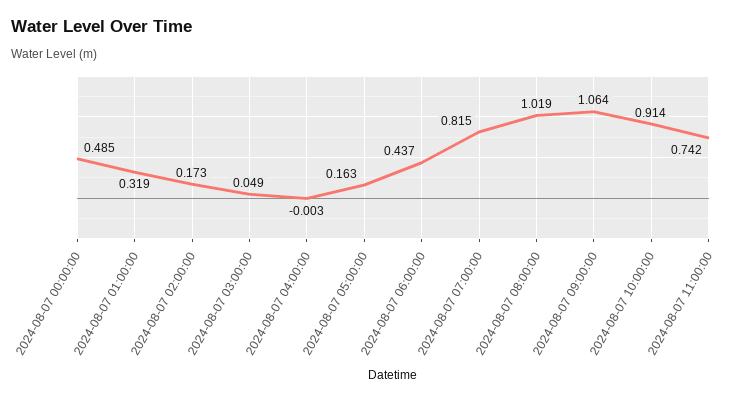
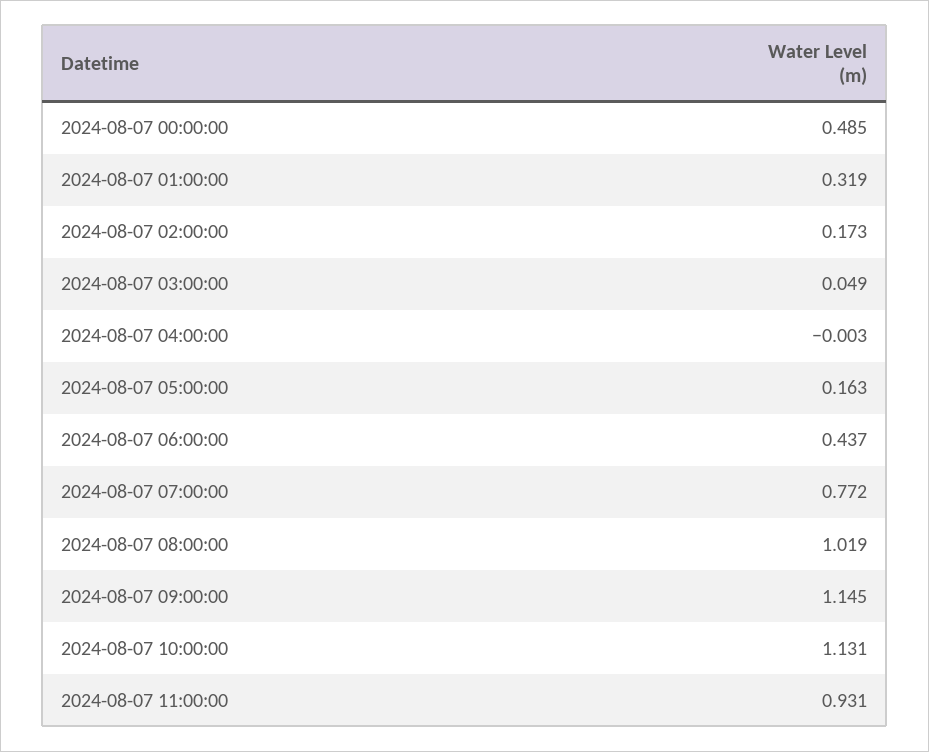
  {
    "2024-08-07 00:00:00": 0.485,
    "2024-08-07 01:00:00": 0.319,
    "2024-08-07 02:00:00": 0.173,
    "2024-08-07 03:00:00": 0.049,
    "2024-08-07 04:00:00": -0.003,
    "2024-08-07 05:00:00": 0.163,
    "2024-08-07 06:00:00": 0.437,
-   "2024-08-07 07:00:00": 0.815,
+   "2024-08-07 07:00:00": 0.772,
    "2024-08-07 08:00:00": 1.019,
-   "2024-08-07 09:00:00": 1.064,
+   "2024-08-07 09:00:00": 1.145,
-   "2024-08-07 10:00:00": 0.914,
+   "2024-08-07 10:00:00": 1.131,
-   "2024-08-07 11:00:00": 0.742
+   "2024-08-07 11:00:00": 0.931
  }

